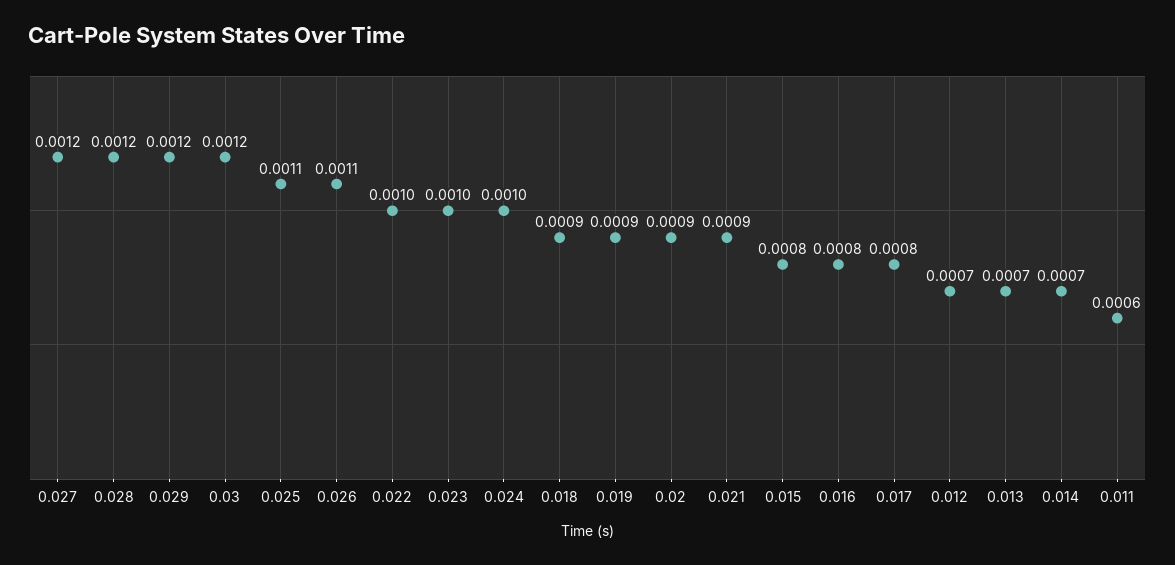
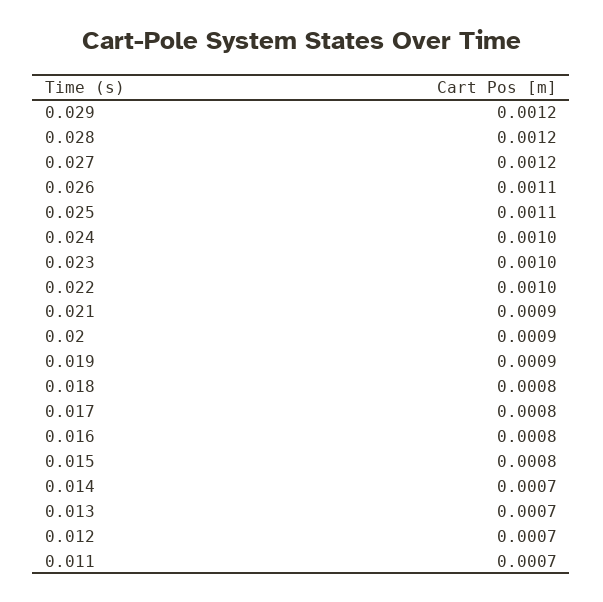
  {
    "0.027": 0.0012,
    "0.028": 0.0012,
    "0.029": 0.0012,
-   "0.03": 0.0012,
    "0.025": 0.0011,
    "0.026": 0.0011,
    "0.022": 0.001,
    "0.023": 0.001,
    "0.024": 0.001,
-   "0.018": 0.0009,
+   "0.018": 0.0008,
    "0.019": 0.0009,
    "0.02": 0.0009,
    "0.021": 0.0009,
    "0.015": 0.0008,
    "0.016": 0.0008,
    "0.017": 0.0008,
    "0.012": 0.0007,
    "0.013": 0.0007,
    "0.014": 0.0007,
-   "0.011": 0.0006
+   "0.011": 0.0007
  }

